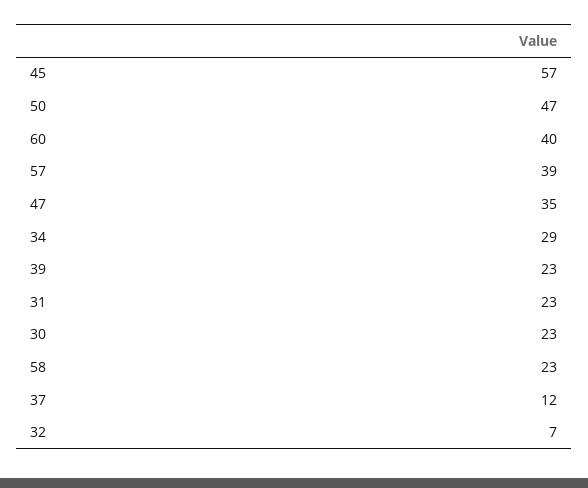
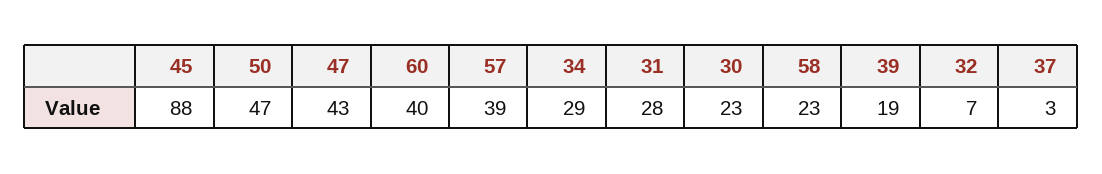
  {
-   "45": 57,
+   "45": 88,
    "50": 47,
    "60": 40,
    "57": 39,
-   "47": 35,
+   "47": 43,
    "34": 29,
-   "39": 23,
+   "39": 19,
-   "31": 23,
+   "31": 28,
    "30": 23,
    "58": 23,
-   "37": 12,
+   "37": 3,
    "32": 7
  }

